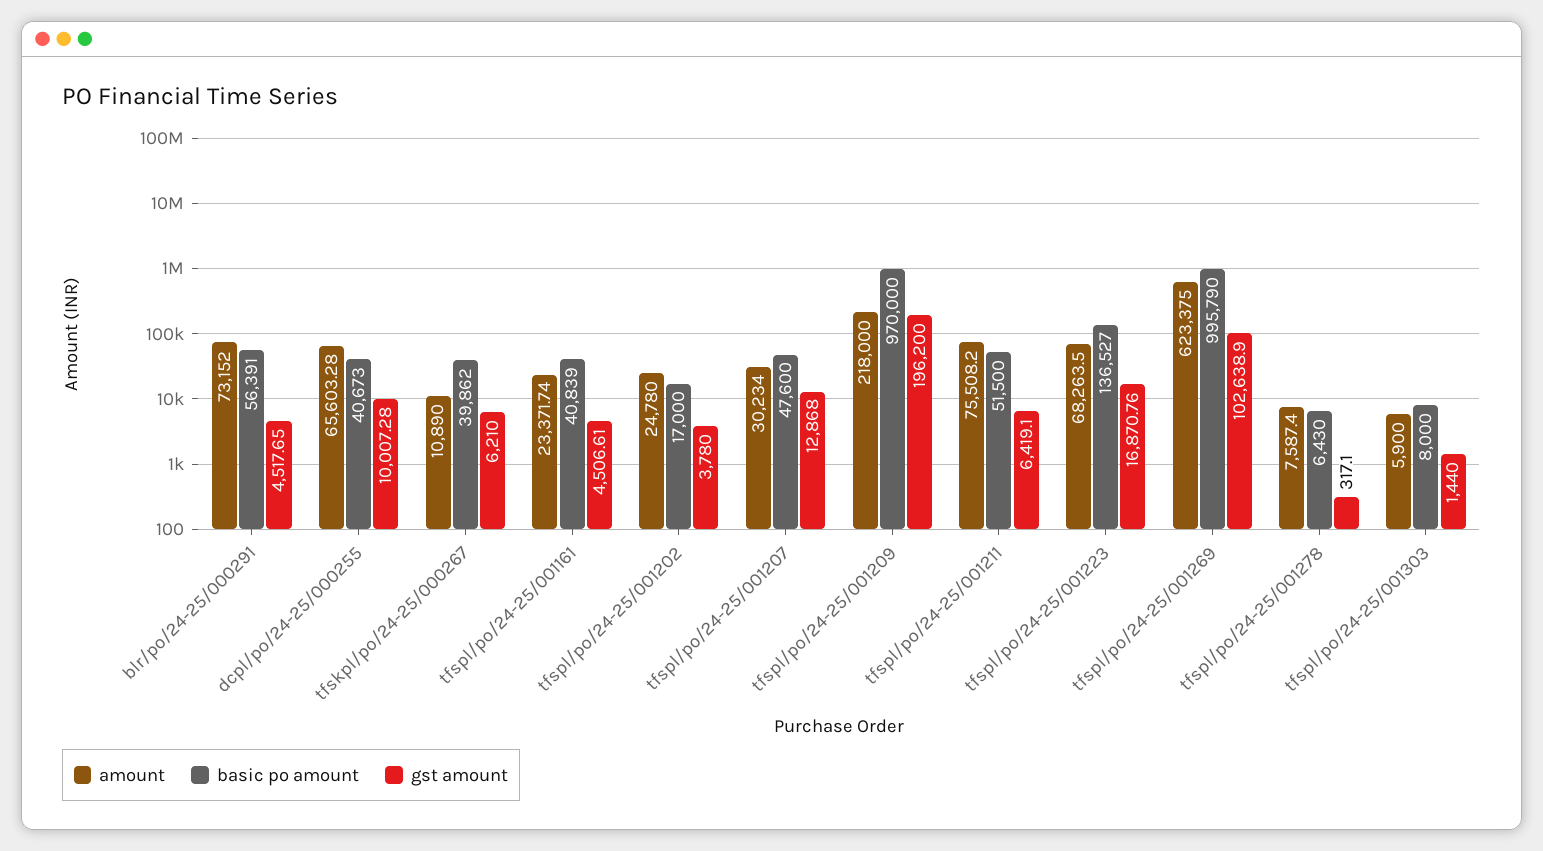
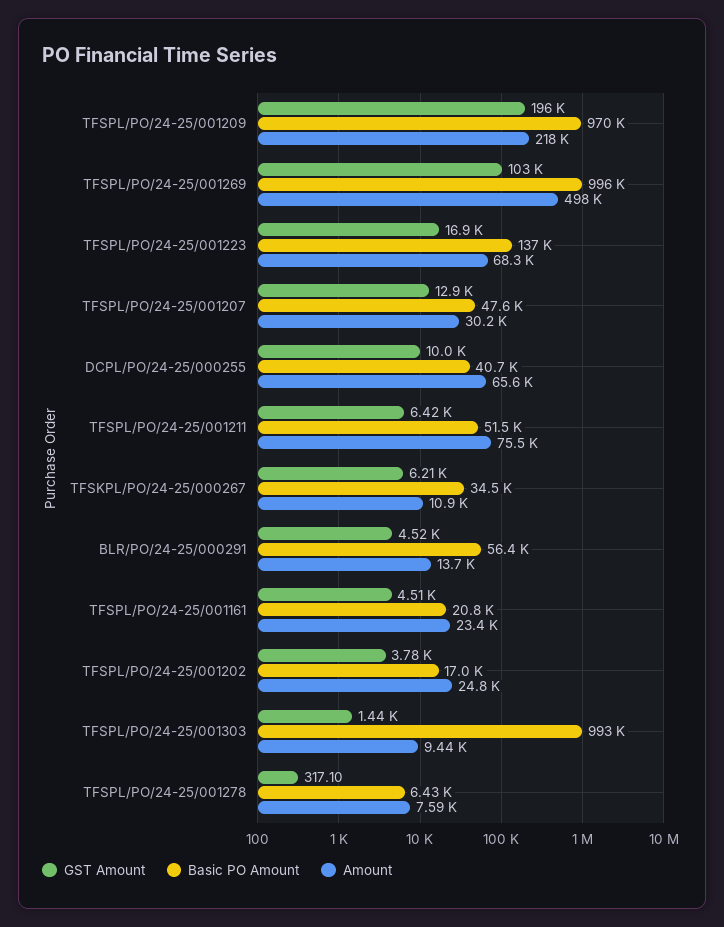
  {
    "amount": {
-     "blr/po/24-25/000291": 73152,
+     "blr/po/24-25/000291": 13700,
      "dcpl/po/24-25/000255": 65603.28,
      "tfskpl/po/24-25/000267": 10890,
      "tfspl/po/24-25/001161": 23371.74,
      "tfspl/po/24-25/001202": 24780,
      "tfspl/po/24-25/001207": 30234,
      "tfspl/po/24-25/001209": 218000,
      "tfspl/po/24-25/001211": 75508.2,
      "tfspl/po/24-25/001223": 68263.5,
-     "tfspl/po/24-25/001269": 623375,
+     "tfspl/po/24-25/001269": 498000,
      "tfspl/po/24-25/001278": 7587.4,
-     "tfspl/po/24-25/001303": 5900
+     "tfspl/po/24-25/001303": 9440
    },
    "basic po amount": {
      "blr/po/24-25/000291": 56391,
      "dcpl/po/24-25/000255": 40673,
-     "tfskpl/po/24-25/000267": 39862,
+     "tfskpl/po/24-25/000267": 34500,
-     "tfspl/po/24-25/001161": 40839,
+     "tfspl/po/24-25/001161": 20800,
      "tfspl/po/24-25/001202": 17000,
      "tfspl/po/24-25/001207": 47600,
      "tfspl/po/24-25/001209": 970000,
      "tfspl/po/24-25/001211": 51500,
      "tfspl/po/24-25/001223": 136527,
      "tfspl/po/24-25/001269": 995790,
      "tfspl/po/24-25/001278": 6430,
-     "tfspl/po/24-25/001303": 8000
+     "tfspl/po/24-25/001303": 993000
    },
    "gst amount": {
      "blr/po/24-25/000291": 4517.65,
      "dcpl/po/24-25/000255": 10007.28,
      "tfskpl/po/24-25/000267": 6210,
      "tfspl/po/24-25/001161": 4506.61,
      "tfspl/po/24-25/001202": 3780,
      "tfspl/po/24-25/001207": 12868,
      "tfspl/po/24-25/001209": 196200,
      "tfspl/po/24-25/001211": 6419.1,
      "tfspl/po/24-25/001223": 16870.76,
      "tfspl/po/24-25/001269": 102638.9,
      "tfspl/po/24-25/001278": 317.1,
      "tfspl/po/24-25/001303": 1440
    }
  }

